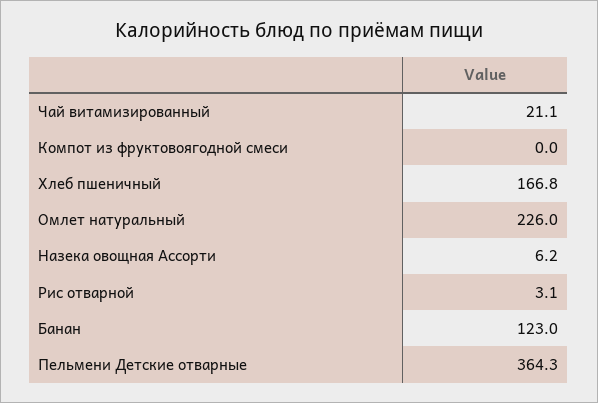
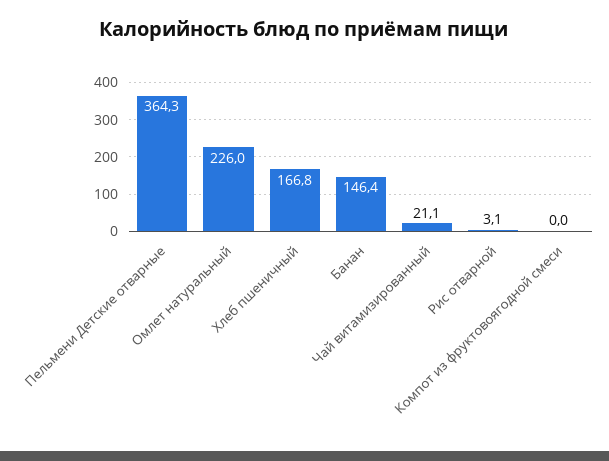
  {
    "Чай витамизированный": 21.1,
    "Компот из фруктовоягодной смеси": 0,
    "Хлеб пшеничный": 166.8,
    "Омлет натуральный": 226,
-   "Назека овощная Ассорти": 6.2,
    "Рис отварной": 3.1,
-   "Банан": 123,
+   "Банан": 146.4,
    "Пельмени Детские отварные": 364.3
  }

